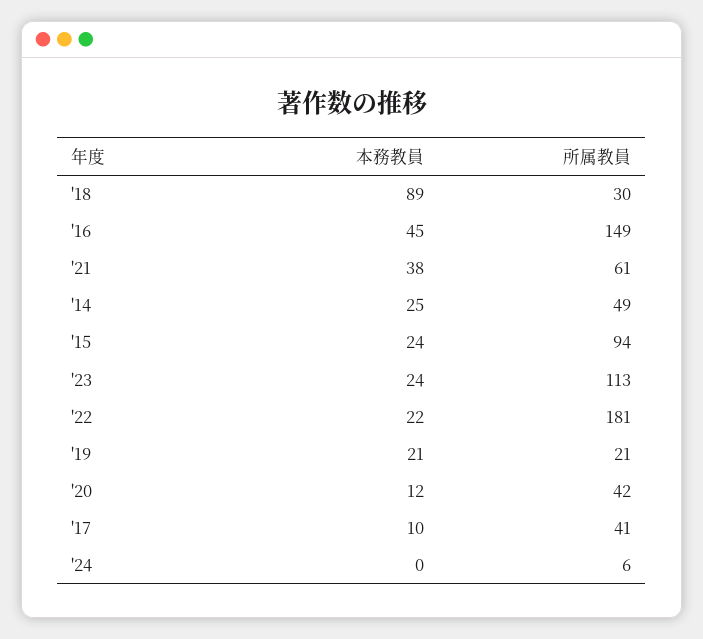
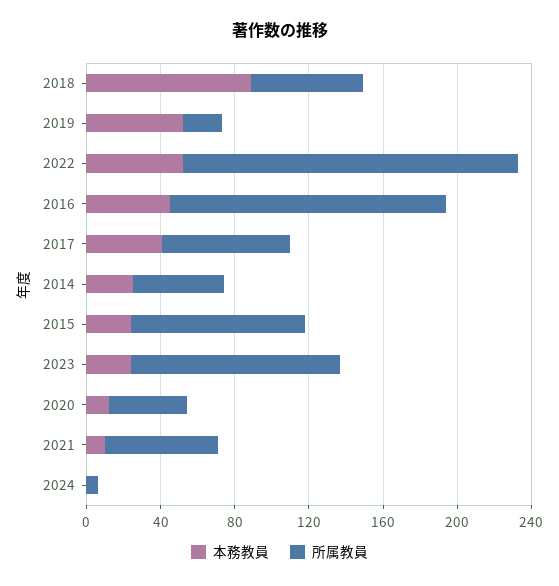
  {
    "本務教員": {
      "'18": 89,
      "'16": 45,
-     "'21": 38,
+     "'21": 10,
      "'14": 25,
      "'15": 24,
      "'23": 24,
-     "'22": 22,
+     "'22": 50,
-     "'19": 21,
+     "'19": 50,
      "'20": 12,
-     "'17": 10,
+     "'17": 40,
      "'24": 0
    },
    "所属教員": {
-     "'18": 30,
+     "'18": 60,
      "'16": 149,
      "'21": 61,
      "'14": 49,
      "'15": 94,
      "'23": 113,
      "'22": 181,
      "'19": 21,
      "'20": 42,
-     "'17": 41,
+     "'17": 70,
      "'24": 6
    }
  }

